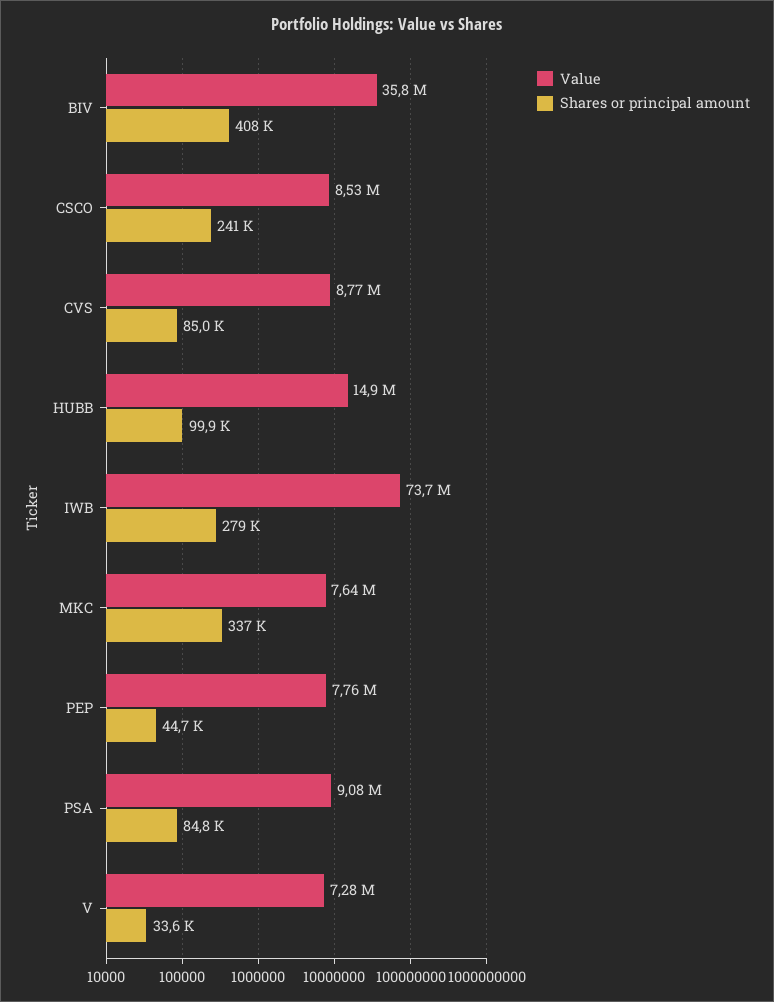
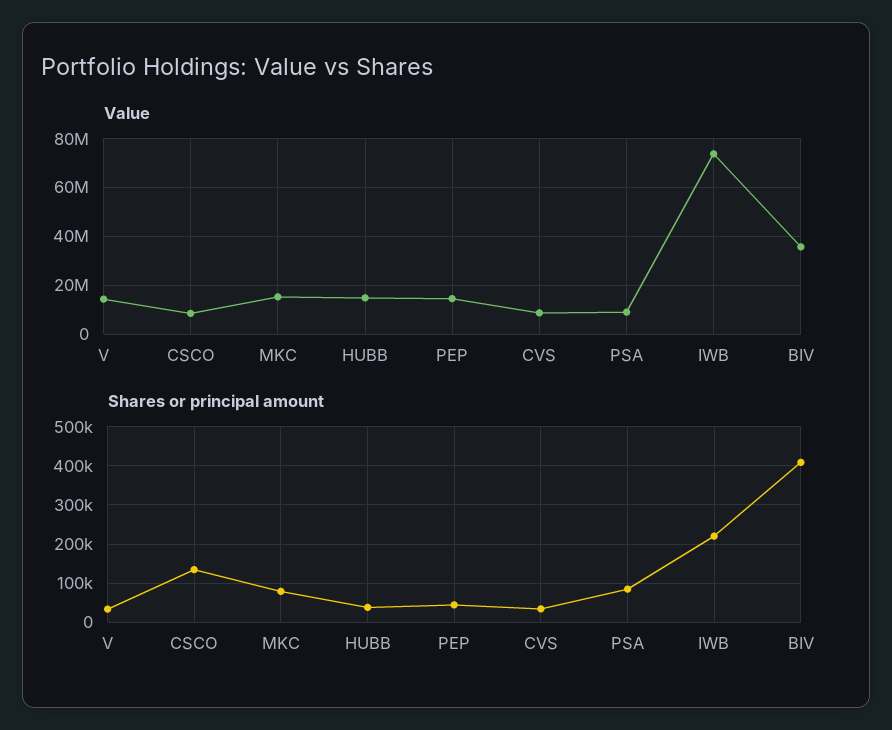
  {
    "Value": {
      "BIV": 35800000,
      "CSCO": 8530000,
      "CVS": 8770000,
      "HUBB": 14900000,
      "IWB": 73700000,
-     "MKC": 7640000,
+     "MKC": 15000000,
-     "PEP": 7760000,
+     "PEP": 15000000,
      "PSA": 9080000,
-     "V": 7280000
+     "V": 15000000
    },
    "Shares or principal amount": {
      "BIV": 408000,
-     "CSCO": 241000,
+     "CSCO": 140000,
-     "CVS": 85000,
+     "CVS": 40000,
-     "HUBB": 99900,
+     "HUBB": 40000,
-     "IWB": 279000,
+     "IWB": 220000,
-     "MKC": 337000,
+     "MKC": 80000,
      "PEP": 44700,
      "PSA": 84800,
      "V": 33600
    }
  }

